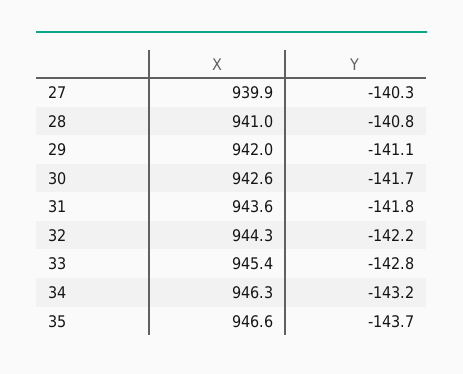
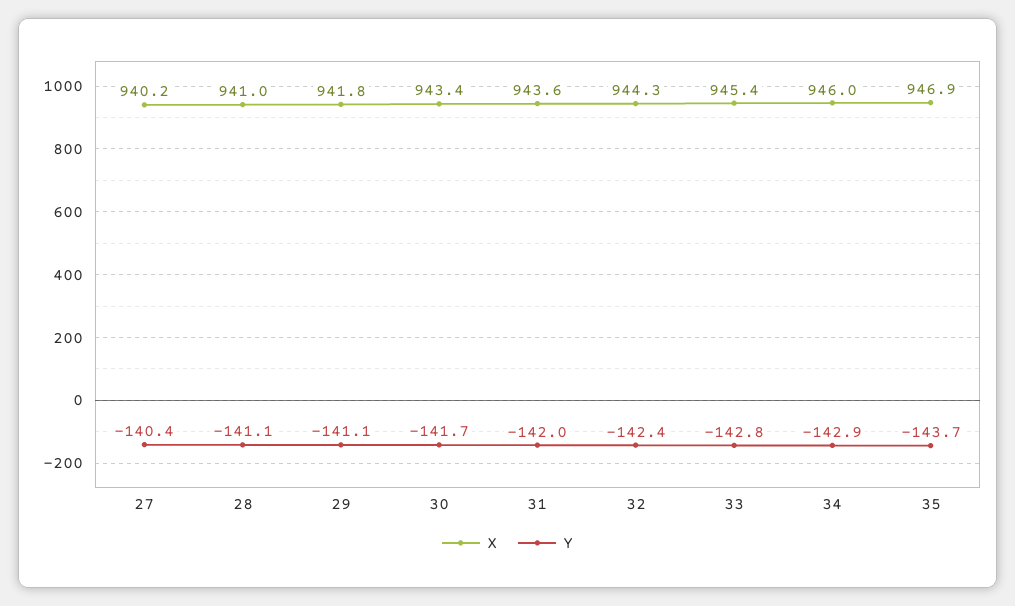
  {
    "X": {
-     "27": 939.9,
+     "27": 940.2,
      "28": 941,
-     "29": 942,
+     "29": 941.8,
-     "30": 942.6,
+     "30": 943.4,
      "31": 943.6,
      "32": 944.3,
      "33": 945.4,
-     "34": 946.3,
+     "34": 946,
-     "35": 946.6
+     "35": 946.9
    },
    "Y": {
-     "27": -140.3,
+     "27": -140.4,
-     "28": -140.8,
+     "28": -141.1,
      "29": -141.1,
      "30": -141.7,
-     "31": -141.8,
+     "31": -142,
-     "32": -142.2,
+     "32": -142.4,
      "33": -142.8,
-     "34": -143.2,
+     "34": -142.9,
      "35": -143.7
    }
  }

